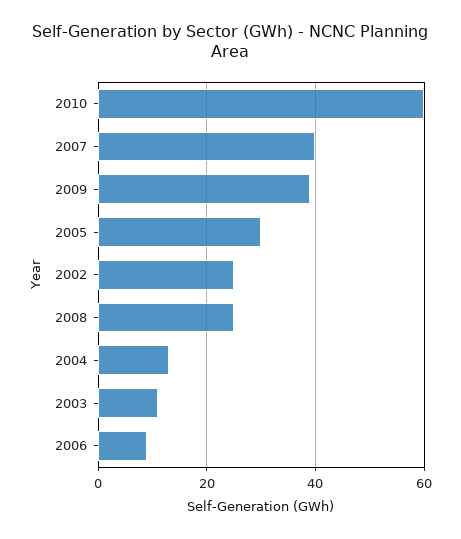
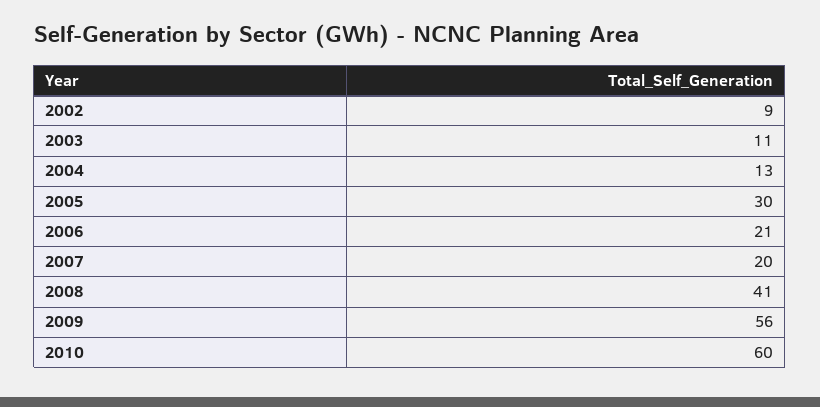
  {
    "2010": 60,
-   "2007": 40,
+   "2007": 20,
-   "2009": 40,
+   "2009": 56,
    "2005": 30,
-   "2002": 25,
+   "2002": 9,
-   "2008": 25,
+   "2008": 41,
    "2004": 13,
    "2003": 11,
-   "2006": 10
+   "2006": 21
  }

